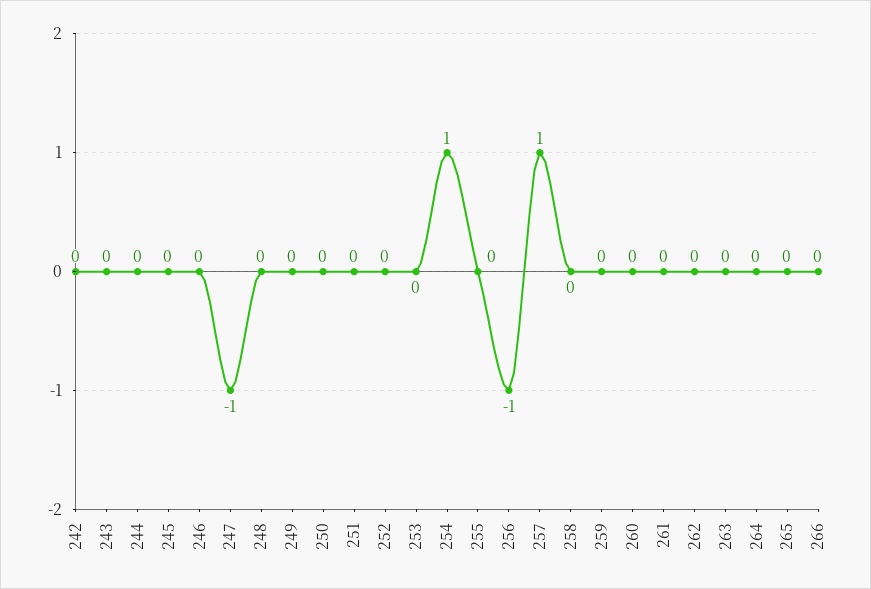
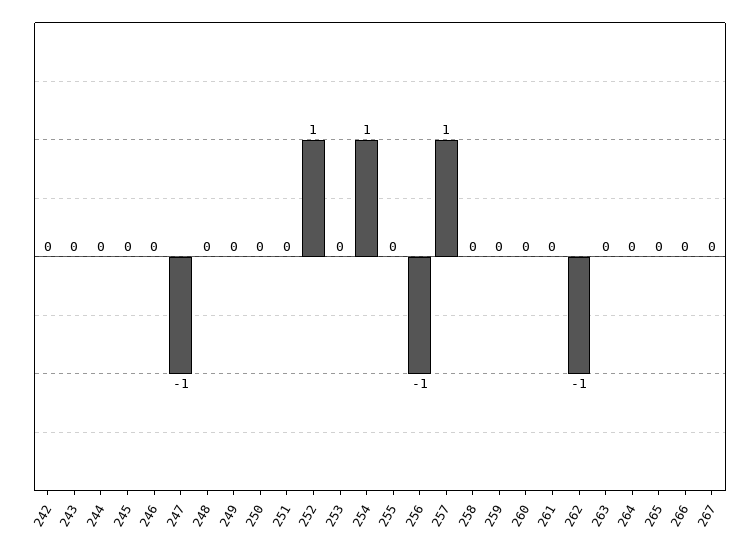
  {
    "242": 0,
    "243": 0,
    "244": 0,
    "245": 0,
    "246": 0,
    "247": -1,
    "248": 0,
    "249": 0,
    "250": 0,
    "251": 0,
-   "252": 0,
+   "252": 1,
    "253": 0,
    "254": 1,
    "255": 0,
    "256": -1,
    "257": 1,
    "258": 0,
    "259": 0,
    "260": 0,
    "261": 0,
-   "262": 0,
+   "262": -1,
    "263": 0,
    "264": 0,
    "265": 0,
-   "266": 0
+   "266": 0,
+   "267": 0
  }

